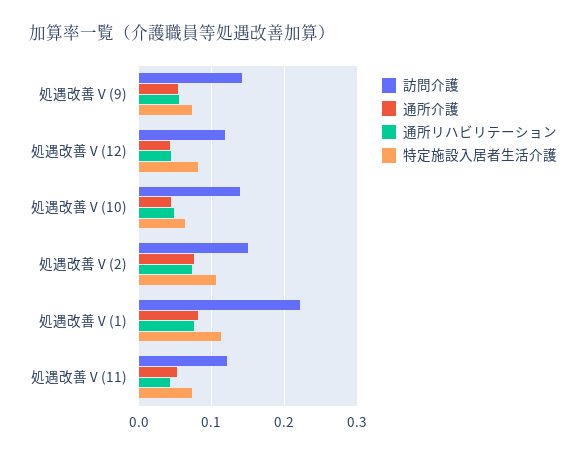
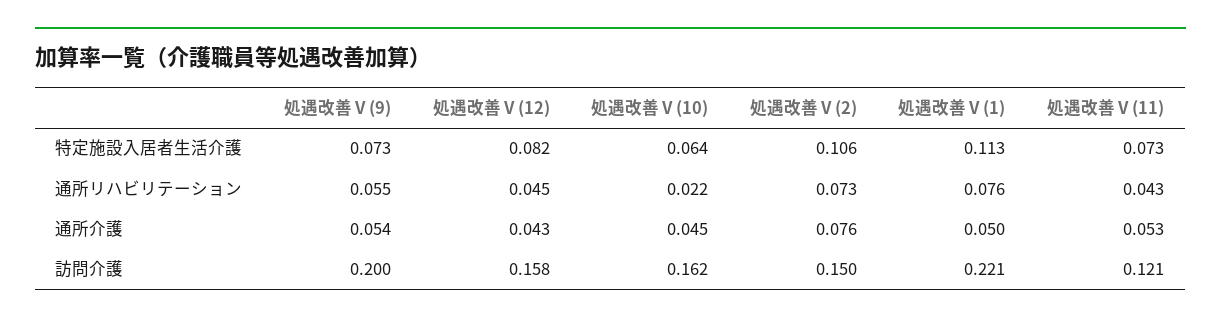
  {
    "訪問介護": {
-     "処遇改善Ⅴ(9)": 0.14,
+     "処遇改善Ⅴ(9)": 0.2,
-     "処遇改善Ⅴ(12)": 0.12,
+     "処遇改善Ⅴ(12)": 0.158,
-     "処遇改善Ⅴ(10)": 0.14,
+     "処遇改善Ⅴ(10)": 0.162,
      "処遇改善Ⅴ(2)": 0.15,
      "処遇改善Ⅴ(1)": 0.221,
      "処遇改善Ⅴ(11)": 0.121
    },
    "通所介護": {
      "処遇改善Ⅴ(9)": 0.054,
      "処遇改善Ⅴ(12)": 0.043,
      "処遇改善Ⅴ(10)": 0.045,
      "処遇改善Ⅴ(2)": 0.076,
-     "処遇改善Ⅴ(1)": 0.08,
+     "処遇改善Ⅴ(1)": 0.05,
      "処遇改善Ⅴ(11)": 0.053
    },
    "通所リハビリテーション": {
      "処遇改善Ⅴ(9)": 0.055,
      "処遇改善Ⅴ(12)": 0.045,
-     "処遇改善Ⅴ(10)": 0.05,
+     "処遇改善Ⅴ(10)": 0.022,
      "処遇改善Ⅴ(2)": 0.073,
      "処遇改善Ⅴ(1)": 0.076,
      "処遇改善Ⅴ(11)": 0.043
    },
    "特定施設入居者生活介護": {
      "処遇改善Ⅴ(9)": 0.073,
      "処遇改善Ⅴ(12)": 0.082,
      "処遇改善Ⅴ(10)": 0.064,
      "処遇改善Ⅴ(2)": 0.106,
      "処遇改善Ⅴ(1)": 0.113,
      "処遇改善Ⅴ(11)": 0.073
    }
  }

